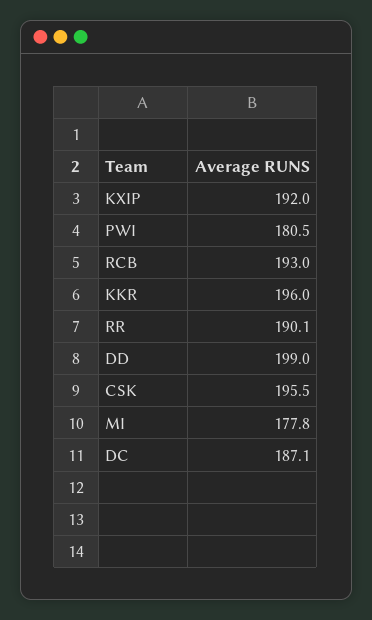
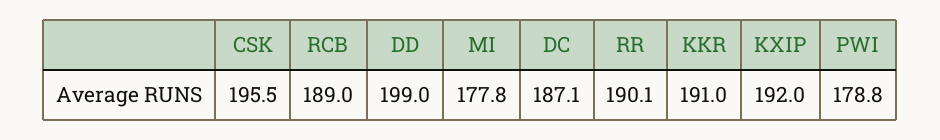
  {
    "KXIP": 192,
-   "PWI": 180.5,
+   "PWI": 178.8,
-   "RCB": 193,
+   "RCB": 189,
-   "KKR": 196,
+   "KKR": 191,
    "RR": 190.1,
    "DD": 199,
    "CSK": 195.5,
    "MI": 177.8,
    "DC": 187.1
  }

